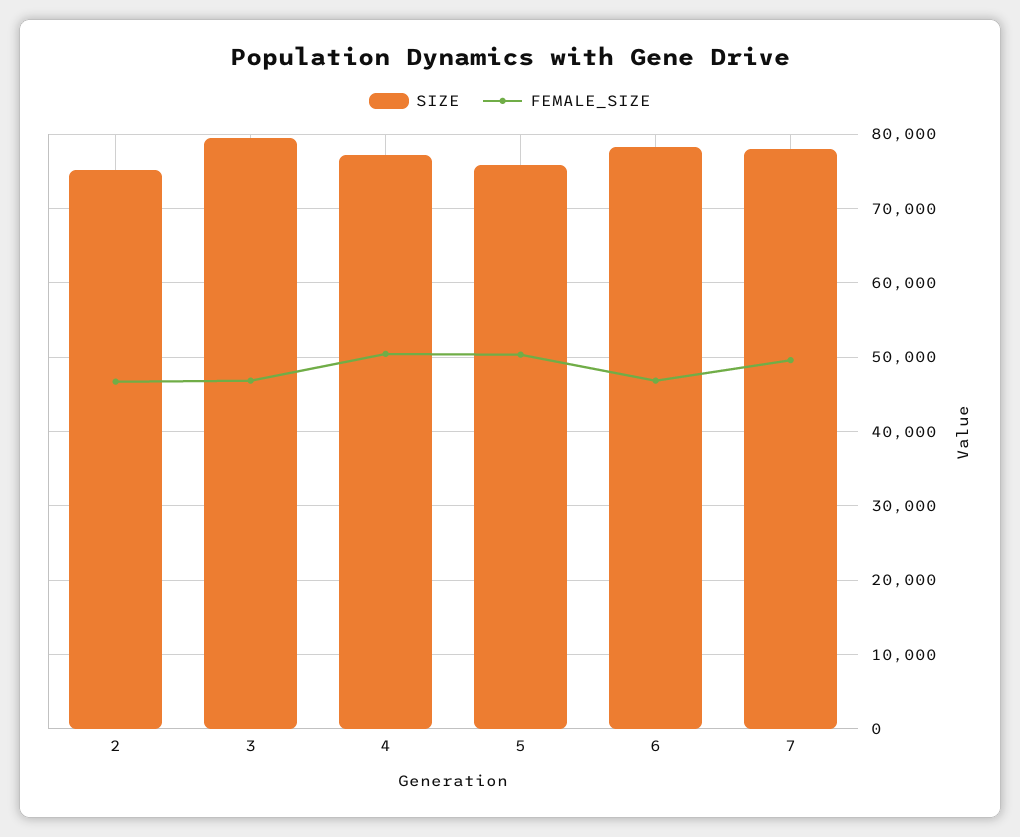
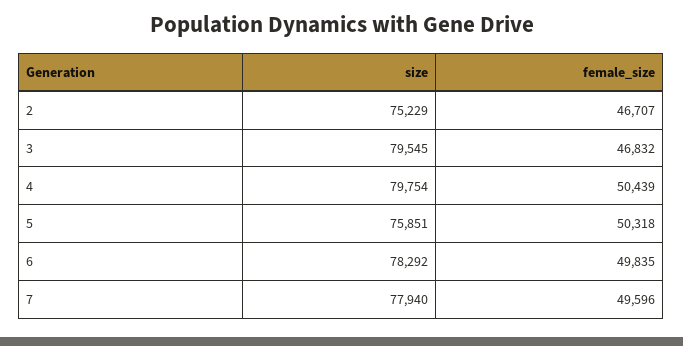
  {
    "SIZE": {
      "2": 75229,
      "3": 79545,
-     "4": 77000,
+     "4": 79754,
      "5": 75851,
      "6": 78292,
      "7": 77940
    },
    "FEMALE_SIZE": {
      "2": 46707,
      "3": 46832,
      "4": 50439,
      "5": 50318,
-     "6": 47000,
+     "6": 49835,
      "7": 49596
    }
  }

